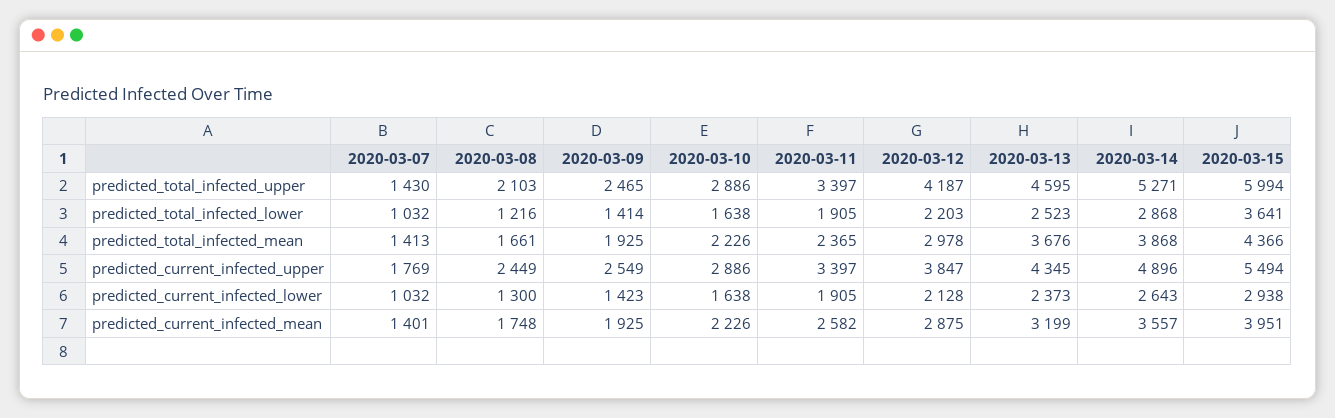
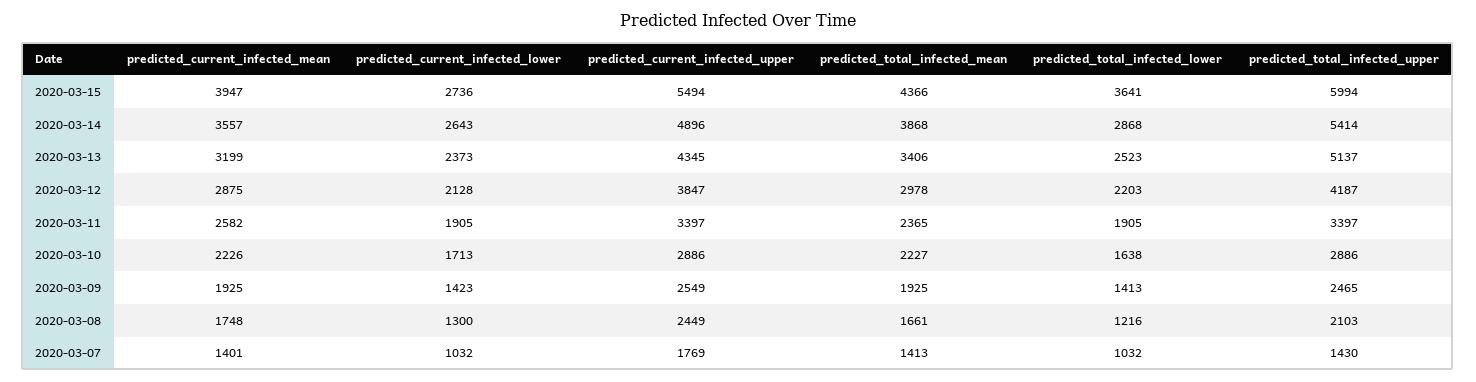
  {
    "2020-03-07": {
      "predicted_total_infected_upper": 1430,
      "predicted_total_infected_lower": 1032,
      "predicted_total_infected_mean": 1413,
      "predicted_current_infected_upper": 1769,
      "predicted_current_infected_lower": 1032,
      "predicted_current_infected_mean": 1401
    },
    "2020-03-08": {
      "predicted_total_infected_upper": 2103,
      "predicted_total_infected_lower": 1216,
      "predicted_total_infected_mean": 1661,
      "predicted_current_infected_upper": 2449,
      "predicted_current_infected_lower": 1300,
      "predicted_current_infected_mean": 1748
    },
    "2020-03-09": {
      "predicted_total_infected_upper": 2465,
-     "predicted_total_infected_lower": 1414,
+     "predicted_total_infected_lower": 1413,
      "predicted_total_infected_mean": 1925,
      "predicted_current_infected_upper": 2549,
      "predicted_current_infected_lower": 1423,
      "predicted_current_infected_mean": 1925
    },
    "2020-03-10": {
      "predicted_total_infected_upper": 2886,
      "predicted_total_infected_lower": 1638,
-     "predicted_total_infected_mean": 2226,
+     "predicted_total_infected_mean": 2227,
      "predicted_current_infected_upper": 2886,
-     "predicted_current_infected_lower": 1638,
+     "predicted_current_infected_lower": 1713,
      "predicted_current_infected_mean": 2226
    },
    "2020-03-11": {
      "predicted_total_infected_upper": 3397,
      "predicted_total_infected_lower": 1905,
      "predicted_total_infected_mean": 2365,
      "predicted_current_infected_upper": 3397,
      "predicted_current_infected_lower": 1905,
      "predicted_current_infected_mean": 2582
    },
    "2020-03-12": {
      "predicted_total_infected_upper": 4187,
      "predicted_total_infected_lower": 2203,
      "predicted_total_infected_mean": 2978,
      "predicted_current_infected_upper": 3847,
      "predicted_current_infected_lower": 2128,
      "predicted_current_infected_mean": 2875
    },
    "2020-03-13": {
-     "predicted_total_infected_upper": 4595,
+     "predicted_total_infected_upper": 5137,
      "predicted_total_infected_lower": 2523,
-     "predicted_total_infected_mean": 3676,
+     "predicted_total_infected_mean": 3406,
      "predicted_current_infected_upper": 4345,
      "predicted_current_infected_lower": 2373,
      "predicted_current_infected_mean": 3199
    },
    "2020-03-14": {
-     "predicted_total_infected_upper": 5271,
+     "predicted_total_infected_upper": 5414,
      "predicted_total_infected_lower": 2868,
      "predicted_total_infected_mean": 3868,
      "predicted_current_infected_upper": 4896,
      "predicted_current_infected_lower": 2643,
      "predicted_current_infected_mean": 3557
    },
    "2020-03-15": {
      "predicted_total_infected_upper": 5994,
      "predicted_total_infected_lower": 3641,
      "predicted_total_infected_mean": 4366,
      "predicted_current_infected_upper": 5494,
-     "predicted_current_infected_lower": 2938,
+     "predicted_current_infected_lower": 2736,
-     "predicted_current_infected_mean": 3951
+     "predicted_current_infected_mean": 3947
    }
  }

